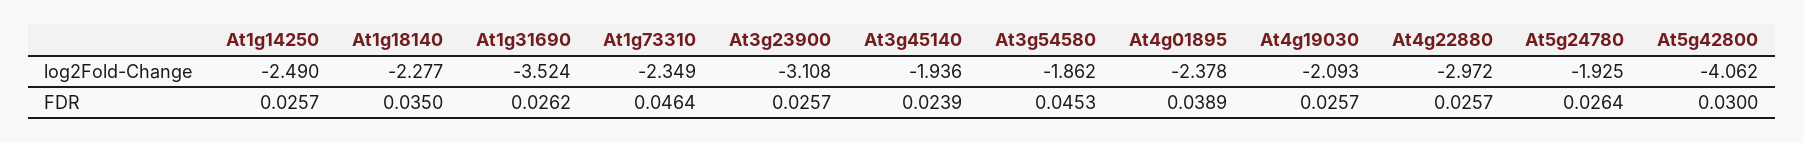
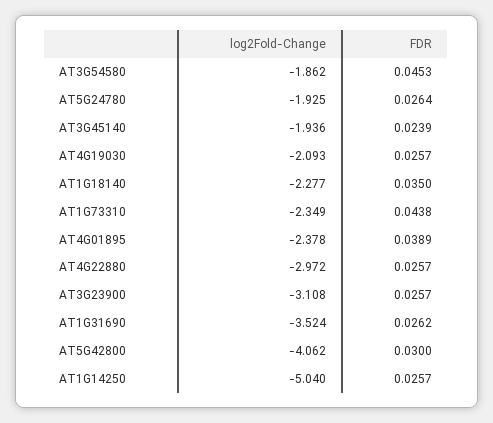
  {
    "At1g14250": {
-     "log2Fold-Change": -2.49,
+     "log2Fold-Change": -5.04,
      "FDR": 0.0257
    },
    "At1g18140": {
      "log2Fold-Change": -2.277,
      "FDR": 0.035
    },
    "At1g31690": {
      "log2Fold-Change": -3.524,
      "FDR": 0.0262
    },
    "At1g73310": {
      "log2Fold-Change": -2.349,
-     "FDR": 0.0464
+     "FDR": 0.0438
    },
    "At3g23900": {
      "log2Fold-Change": -3.108,
      "FDR": 0.0257
    },
    "At3g45140": {
      "log2Fold-Change": -1.936,
      "FDR": 0.0239
    },
    "At3g54580": {
      "log2Fold-Change": -1.862,
      "FDR": 0.0453
    },
    "At4g01895": {
      "log2Fold-Change": -2.378,
      "FDR": 0.0389
    },
    "At4g19030": {
      "log2Fold-Change": -2.093,
      "FDR": 0.0257
    },
    "At4g22880": {
      "log2Fold-Change": -2.972,
      "FDR": 0.0257
    },
    "At5g24780": {
      "log2Fold-Change": -1.925,
      "FDR": 0.0264
    },
    "At5g42800": {
      "log2Fold-Change": -4.062,
      "FDR": 0.03
    }
  }

